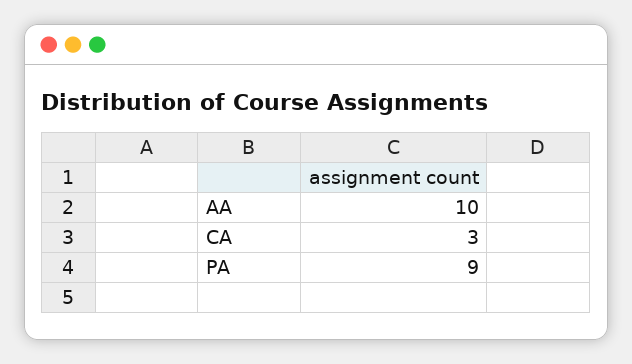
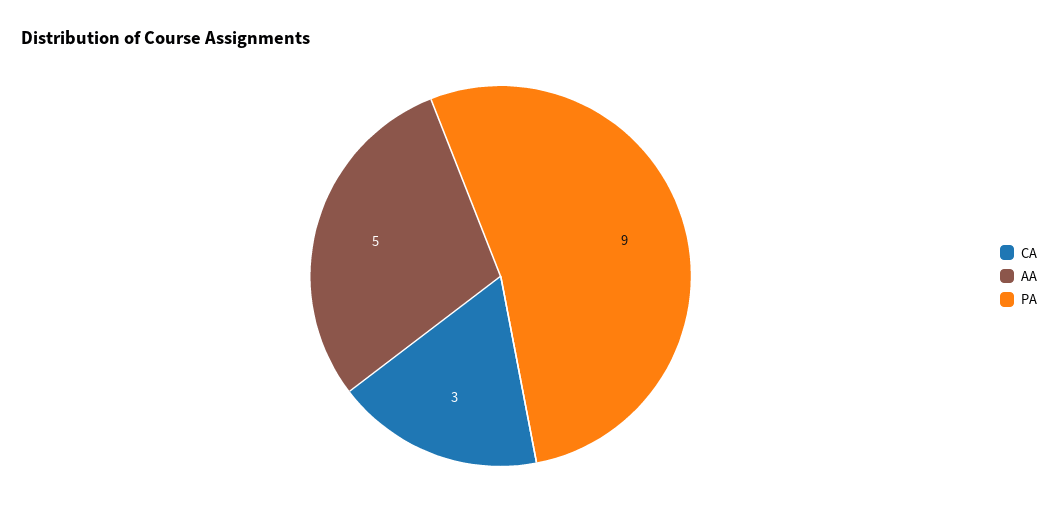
  {
-   "AA": 10,
+   "AA": 5,
    "CA": 3,
    "PA": 9
  }

